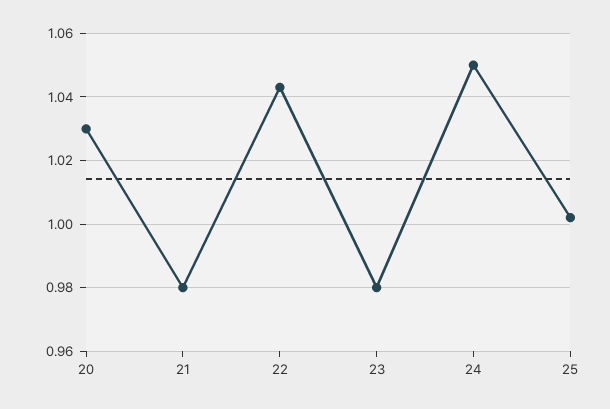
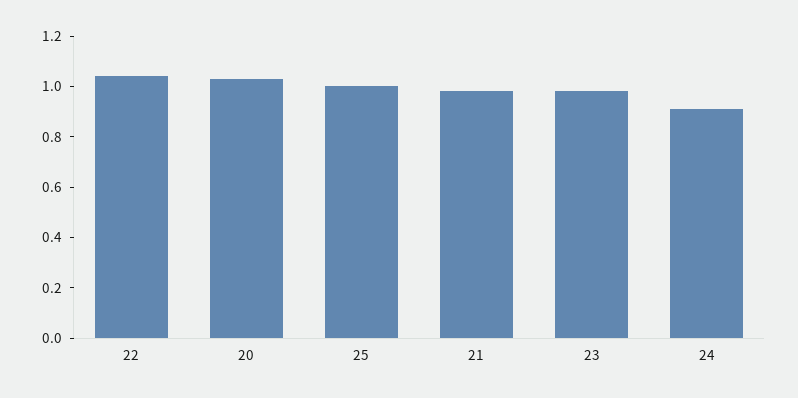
  {
    "20": 1.03,
    "21": 0.98,
    "22": 1.045,
    "23": 0.98,
-   "24": 1.05,
+   "24": 0.9,
    "25": 1
  }

